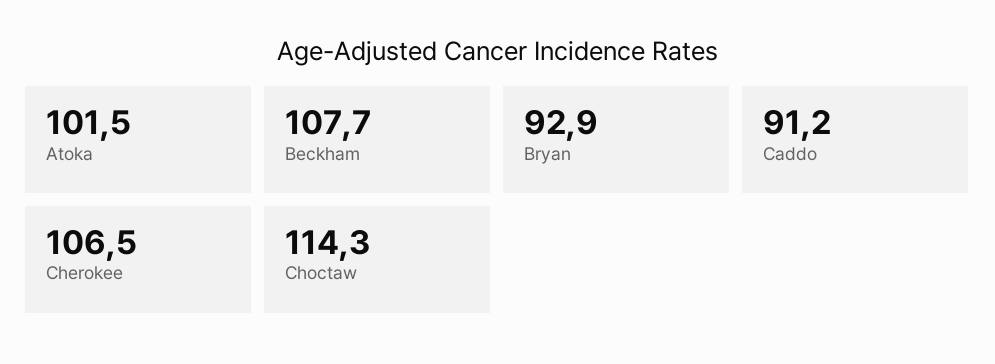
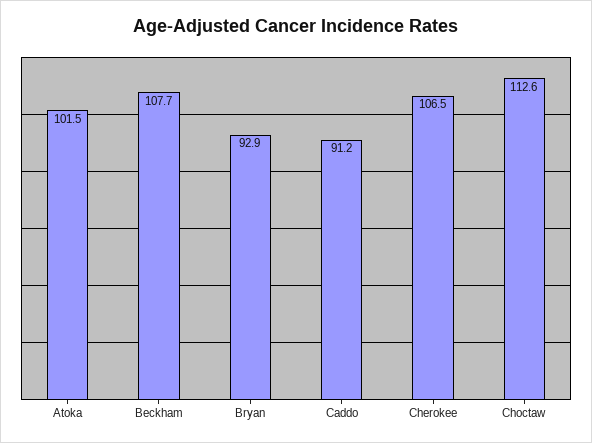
  {
    "Atoka": 101.5,
    "Beckham": 107.7,
    "Bryan": 92.9,
    "Caddo": 91.2,
    "Cherokee": 106.5,
-   "Choctaw": 114.3
+   "Choctaw": 112.6
  }

